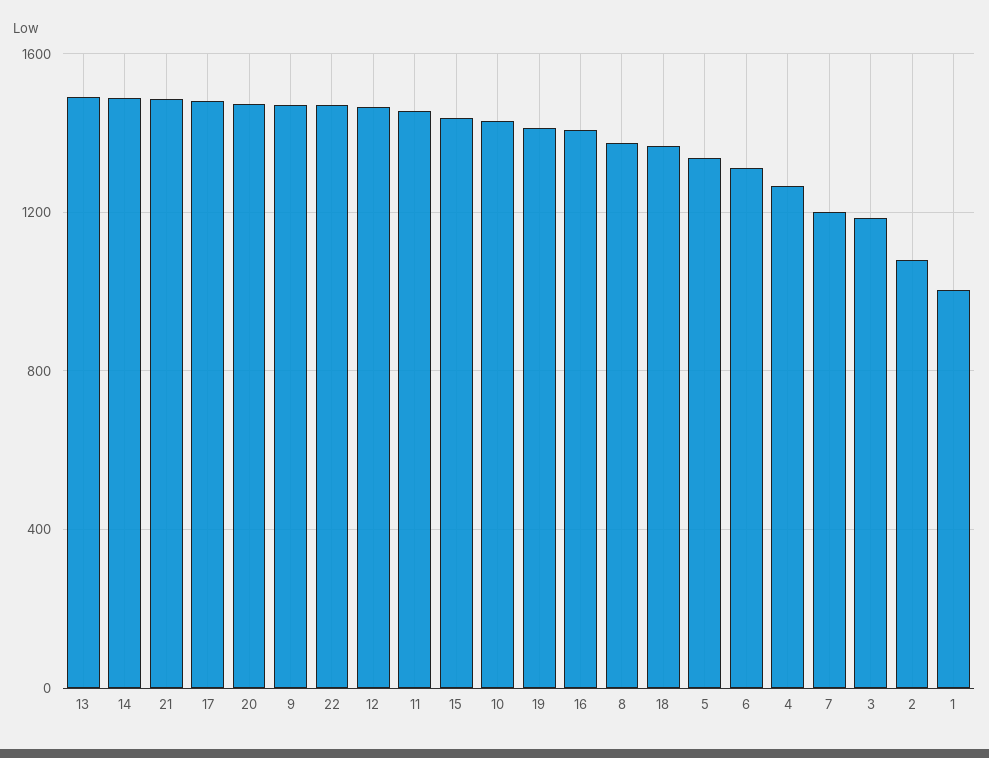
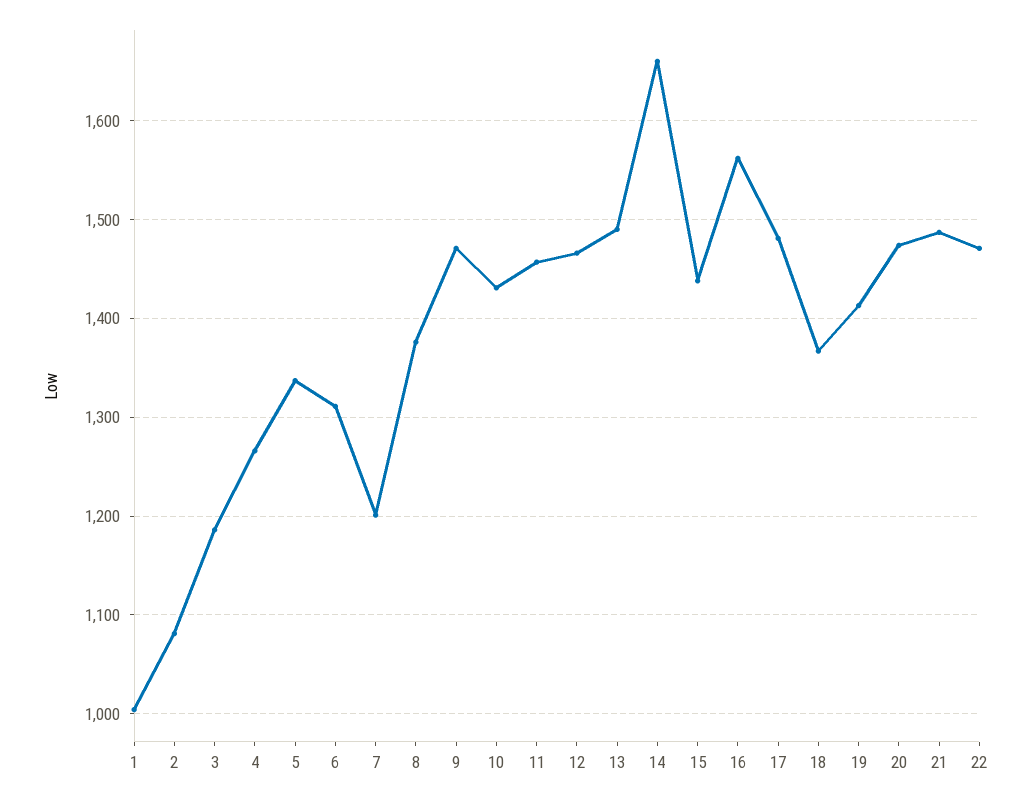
  {
    "13": 1490,
-   "14": 1500,
+   "14": 1660,
    "21": 1490,
    "17": 1480,
    "20": 1470,
    "9": 1470,
    "22": 1470,
    "12": 1470,
    "11": 1460,
    "15": 1440,
    "10": 1430,
    "19": 1410,
-   "16": 1400,
+   "16": 1560,
    "8": 1380,
    "18": 1370,
    "5": 1340,
    "6": 1310,
    "4": 1270,
    "7": 1200,
    "3": 1190,
    "2": 1080,
    "1": 1000
  }

